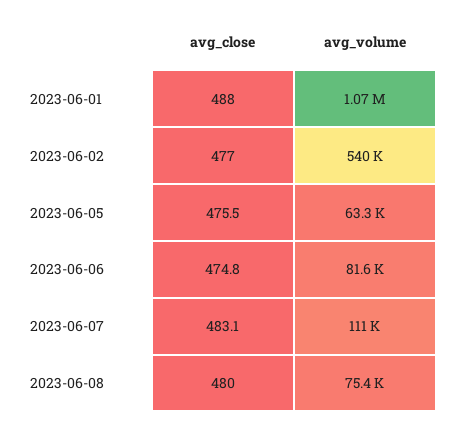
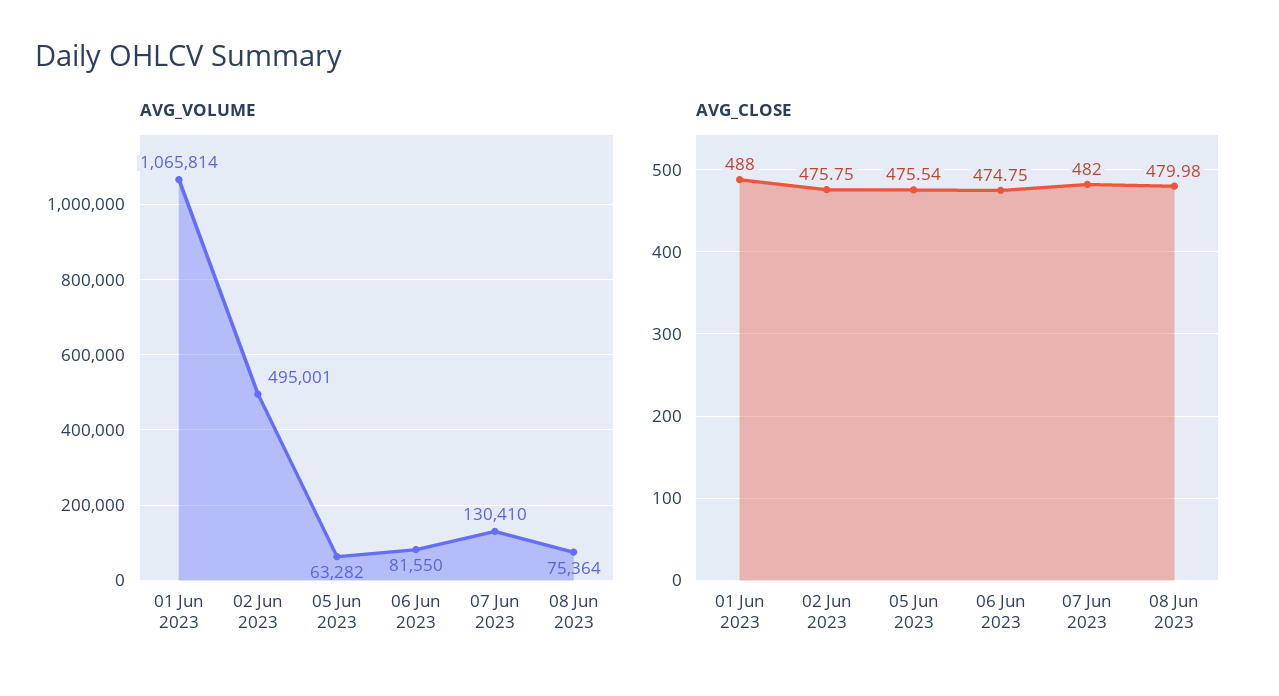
  {
    "avg_close": {
      "2023-06-01": 488,
-     "2023-06-02": 477,
+     "2023-06-02": 475.75,
      "2023-06-05": 475.54,
      "2023-06-06": 474.75,
-     "2023-06-07": 483.1,
+     "2023-06-07": 482,
      "2023-06-08": 479.98
    },
    "avg_volume": {
      "2023-06-01": 1065814,
-     "2023-06-02": 540000,
+     "2023-06-02": 495001,
      "2023-06-05": 63282,
      "2023-06-06": 81550,
-     "2023-06-07": 111000,
+     "2023-06-07": 130410,
      "2023-06-08": 75364
    }
  }

